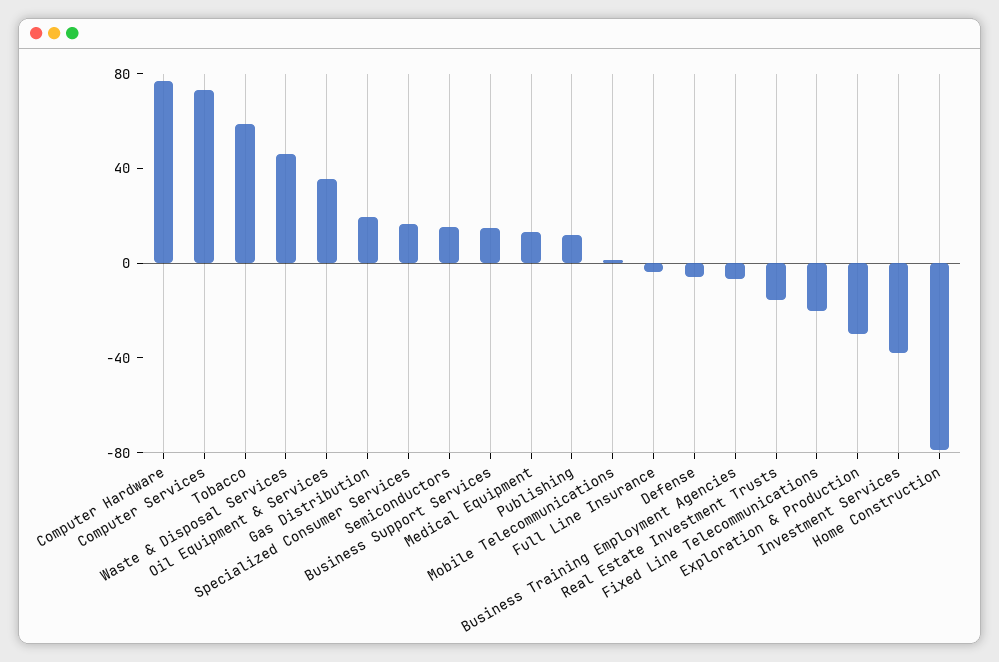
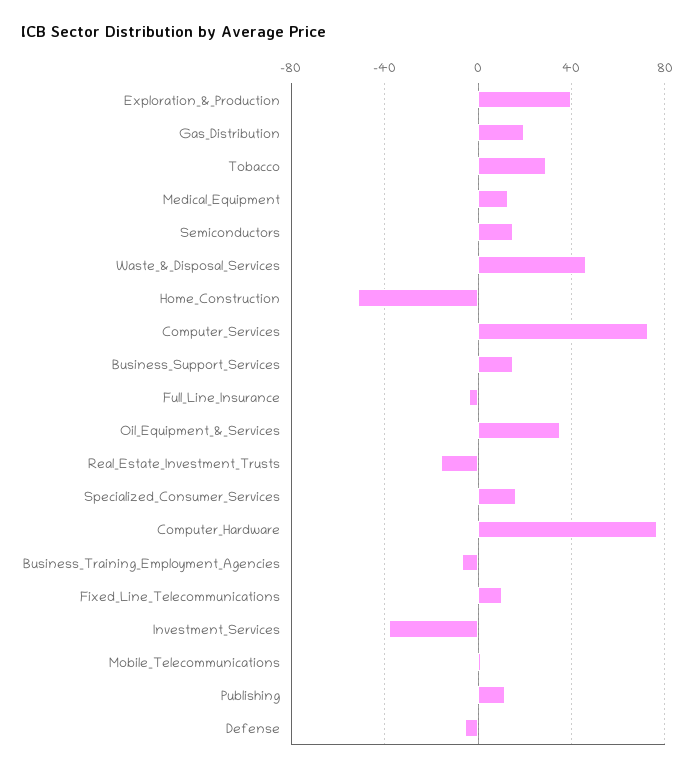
  {
    "Computer Hardware": 75,
    "Computer Services": 75,
-   "Tobacco": 60,
+   "Tobacco": 30,
    "Waste & Disposal Services": 45,
    "Oil Equipment & Services": 35,
    "Gas Distribution": 20,
    "Specialized Consumer Services": 15,
    "Semiconductors": 15,
    "Business Support Services": 15,
    "Medical Equipment": 15,
    "Publishing": 10,
    "Mobile Telecommunications": 0,
    "Full Line Insurance": -5,
    "Defense": -5,
    "Business Training Employment Agencies": -5,
    "Real Estate Investment Trusts": -15,
-   "Fixed Line Telecommunications": -20,
+   "Fixed Line Telecommunications": 10,
-   "Exploration & Production": -30,
+   "Exploration & Production": 40,
    "Investment Services": -40,
-   "Home Construction": -80
+   "Home Construction": -50
  }

